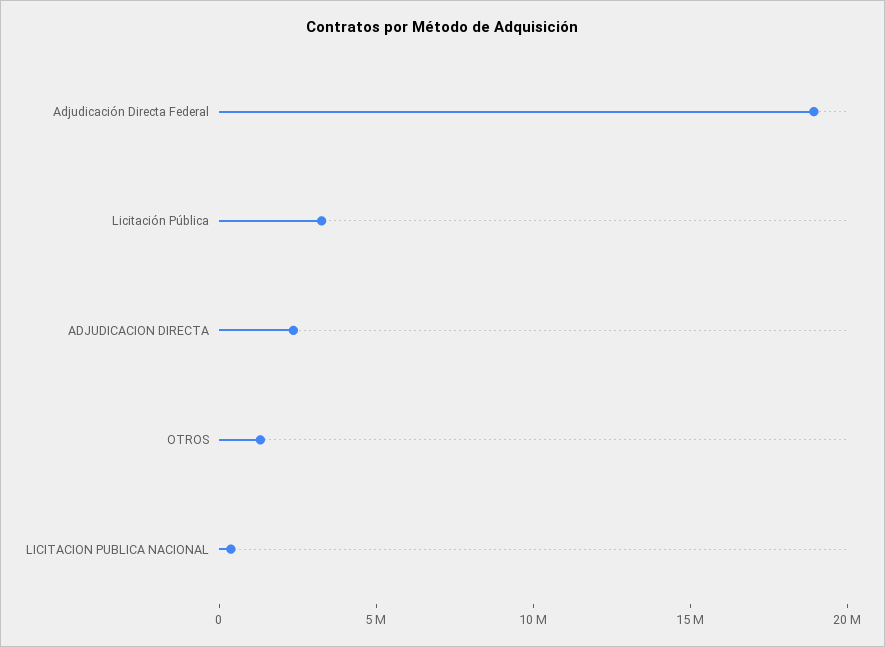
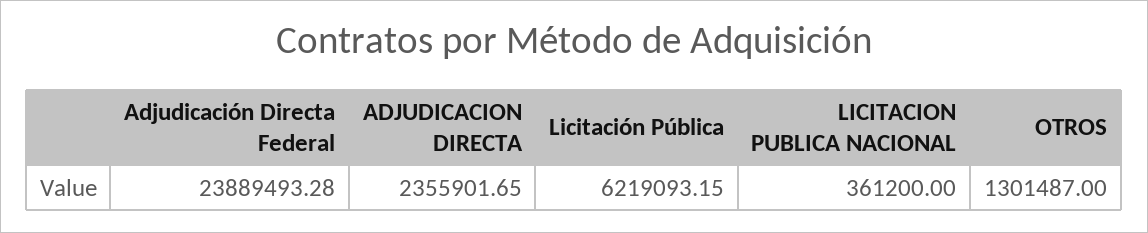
  {
-   "Adjudicación Directa Federal": 19000000,
+   "Adjudicación Directa Federal": 23889493.28,
-   "Licitación Pública": 3000000,
+   "Licitación Pública": 6219093.15,
    "ADJUDICACION DIRECTA": 2355901.65,
    "OTROS": 1301487,
    "LICITACION PUBLICA NACIONAL": 361200
  }

